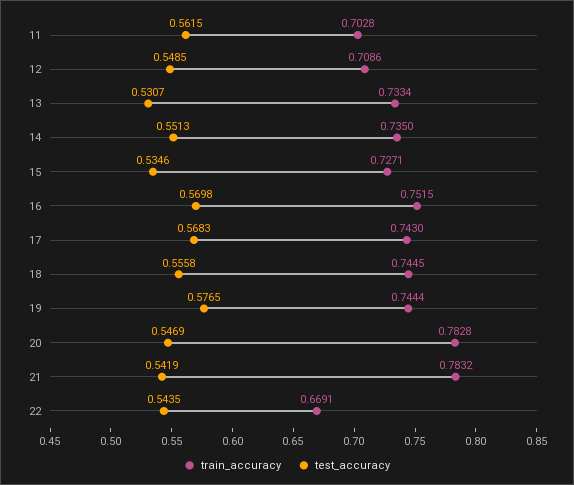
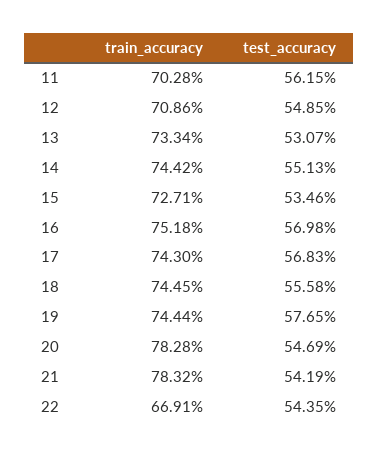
  {
    "train_accuracy": {
      "11": 0.7028,
      "12": 0.7086,
      "13": 0.7334,
-     "14": 0.735,
+     "14": 0.7442,
      "15": 0.7271,
-     "16": 0.7515,
+     "16": 0.7518,
      "17": 0.743,
      "18": 0.7445,
      "19": 0.7444,
      "20": 0.7828,
      "21": 0.7832,
      "22": 0.6691
    },
    "test_accuracy": {
      "11": 0.5615,
      "12": 0.5485,
      "13": 0.5307,
      "14": 0.5513,
      "15": 0.5346,
      "16": 0.5698,
      "17": 0.5683,
      "18": 0.5558,
      "19": 0.5765,
      "20": 0.5469,
      "21": 0.5419,
      "22": 0.5435
    }
  }

